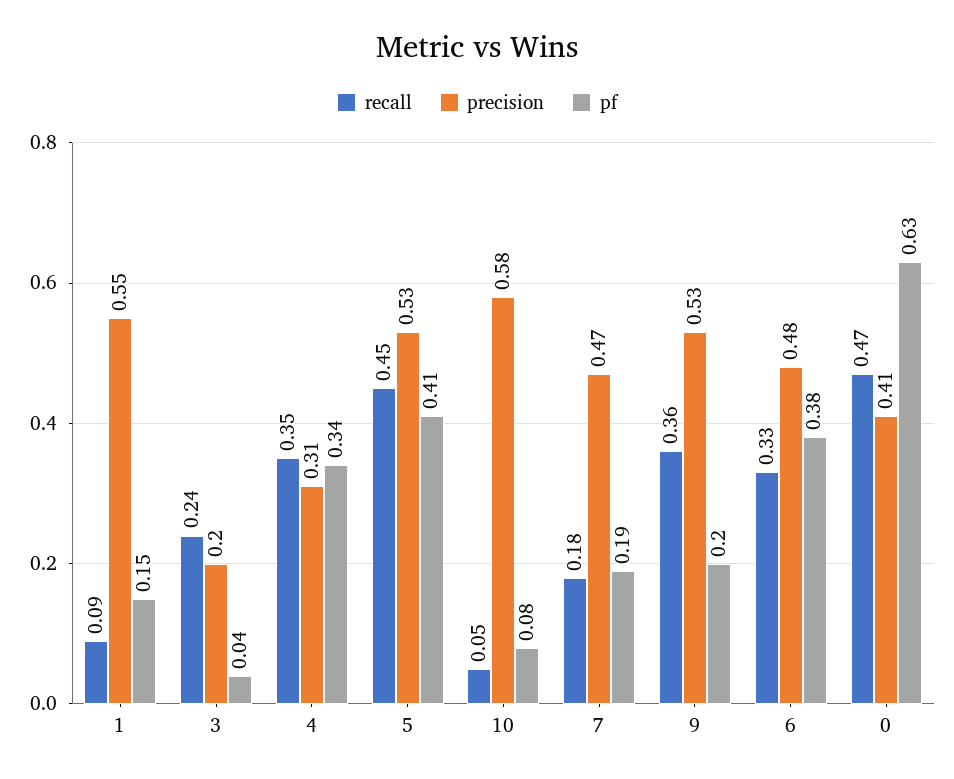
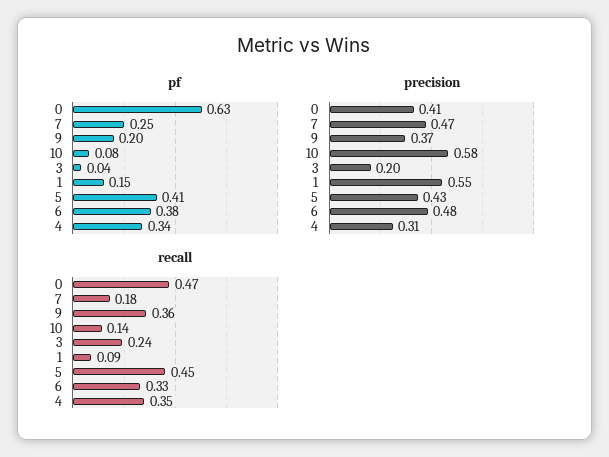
  {
    "recall": {
      "1": 0.09,
      "3": 0.24,
      "4": 0.35,
      "5": 0.45,
-     "10": 0.05,
+     "10": 0.14,
      "7": 0.18,
      "9": 0.36,
      "6": 0.33,
      "0": 0.47
    },
    "precision": {
      "1": 0.55,
      "3": 0.2,
      "4": 0.31,
-     "5": 0.53,
+     "5": 0.43,
      "10": 0.58,
      "7": 0.47,
-     "9": 0.53,
+     "9": 0.37,
      "6": 0.48,
      "0": 0.41
    },
    "pf": {
      "1": 0.15,
      "3": 0.04,
      "4": 0.34,
      "5": 0.41,
      "10": 0.08,
-     "7": 0.19,
+     "7": 0.25,
      "9": 0.2,
      "6": 0.38,
      "0": 0.63
    }
  }

